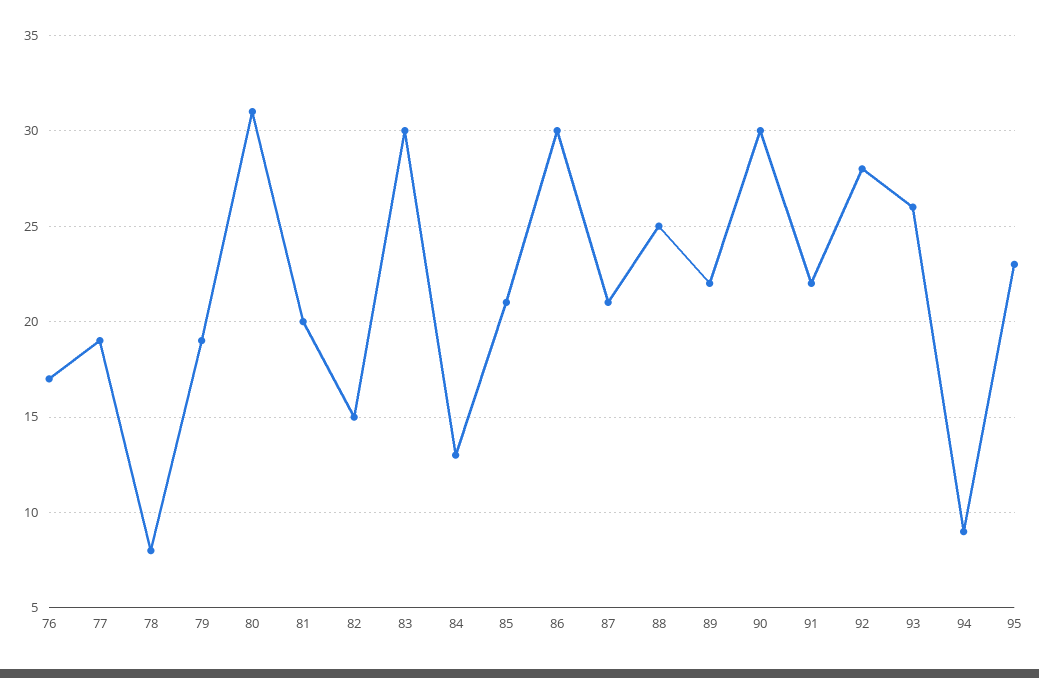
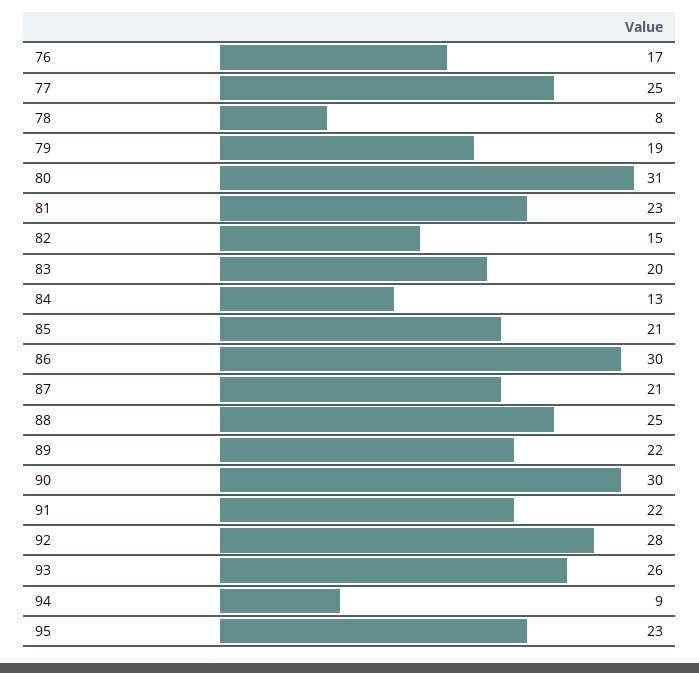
  {
    "76": 17,
-   "77": 19,
+   "77": 25,
    "78": 8,
    "79": 19,
    "80": 31,
-   "81": 20,
+   "81": 23,
    "82": 15,
-   "83": 30,
+   "83": 20,
    "84": 13,
    "85": 21,
    "86": 30,
    "87": 21,
    "88": 25,
    "89": 22,
    "90": 30,
    "91": 22,
    "92": 28,
    "93": 26,
    "94": 9,
    "95": 23
  }

